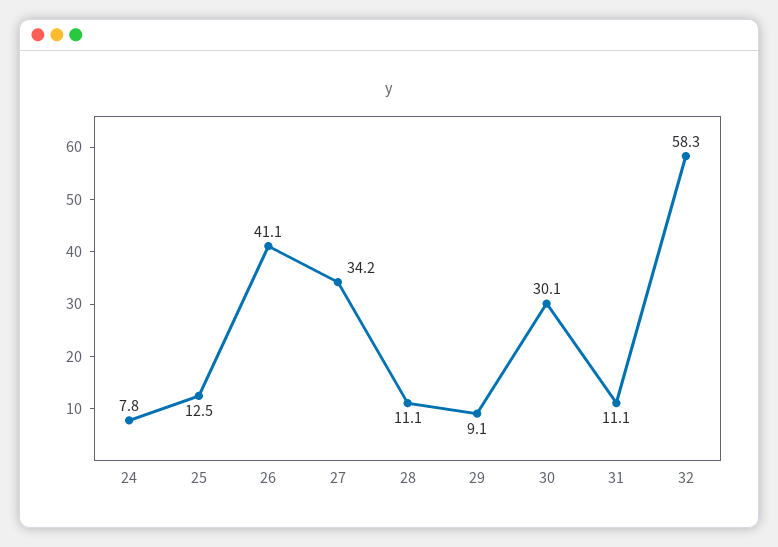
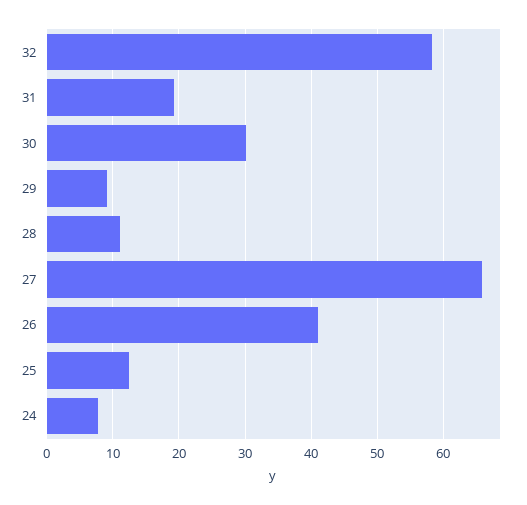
  {
    "24": 7.8,
    "25": 12.5,
    "26": 41.1,
-   "27": 34.2,
+   "27": 66,
    "28": 11.1,
    "29": 9.1,
    "30": 30.1,
-   "31": 11.1,
+   "31": 19,
    "32": 58.3
  }

